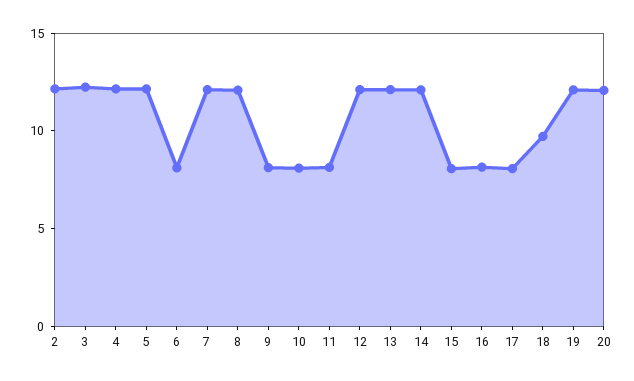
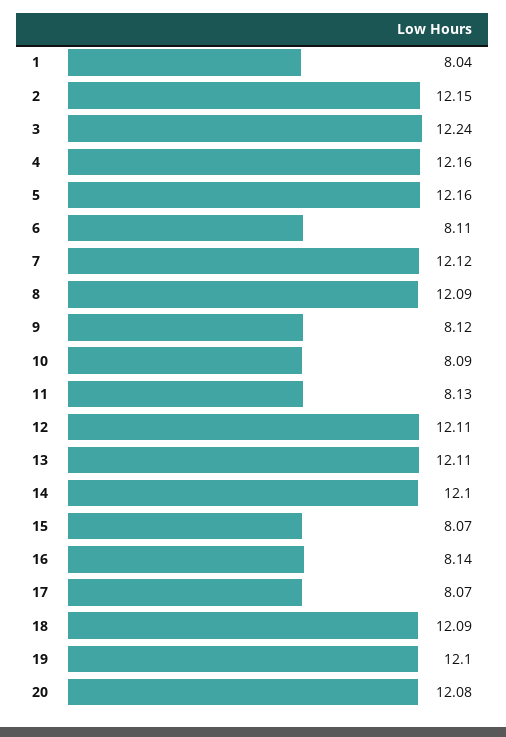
  {
    "2": 12.15,
    "3": 12.24,
    "4": 12.16,
    "5": 12.16,
    "6": 8.11,
    "7": 12.12,
    "8": 12.09,
    "9": 8.12,
    "10": 8.09,
    "11": 8.13,
    "12": 12.11,
    "13": 12.11,
    "14": 12.1,
    "15": 8.07,
    "16": 8.14,
    "17": 8.07,
-   "18": 10,
+   "18": 12.09,
    "19": 12.1,
-   "20": 12.08
+   "20": 12.08,
+   "1": 8.04
  }

